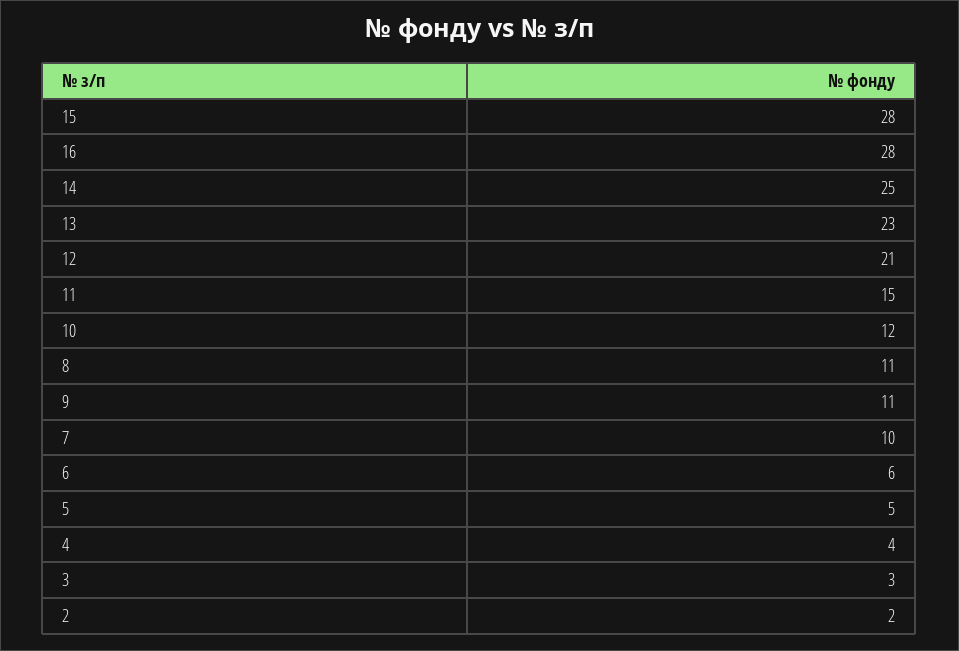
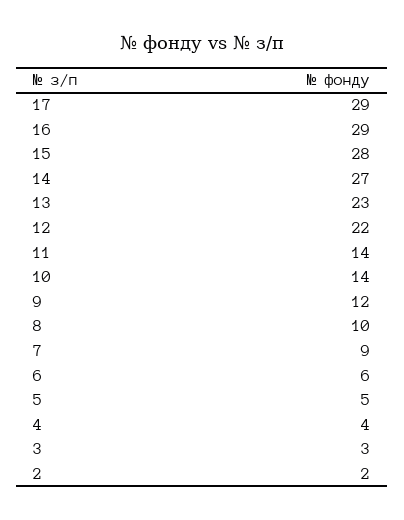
  {
    "15": 28,
-   "16": 28,
+   "16": 29,
-   "14": 25,
+   "14": 27,
    "13": 23,
-   "12": 21,
+   "12": 22,
-   "11": 15,
+   "11": 14,
-   "10": 12,
+   "10": 14,
-   "8": 11,
+   "8": 10,
-   "9": 11,
+   "9": 12,
-   "7": 10,
+   "7": 9,
    "6": 6,
    "5": 5,
    "4": 4,
    "3": 3,
-   "2": 2
+   "2": 2,
+   "17": 29
  }

